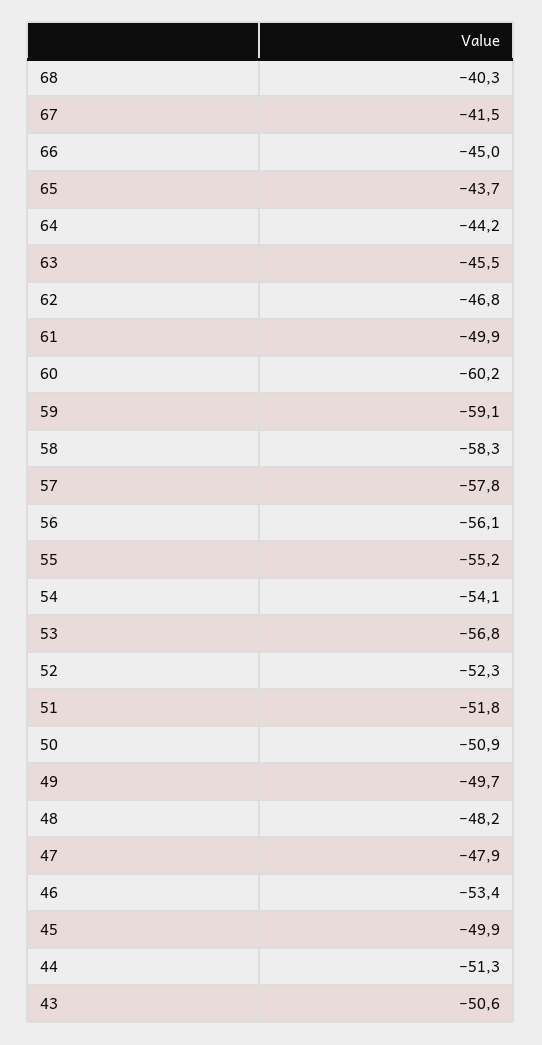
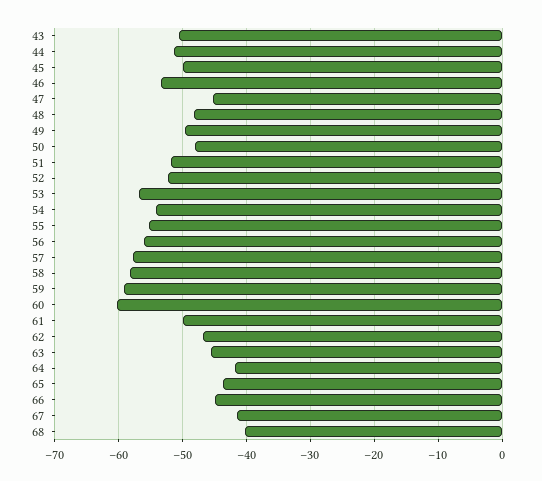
  {
    "68": -40.3,
    "67": -41.5,
    "66": -45,
    "65": -43.7,
-   "64": -44.2,
+   "64": -42,
    "63": -45.5,
    "62": -46.8,
    "61": -49.9,
    "60": -60.2,
    "59": -59.1,
    "58": -58.3,
    "57": -57.8,
    "56": -56.1,
    "55": -55.2,
    "54": -54.1,
    "53": -56.8,
    "52": -52.3,
    "51": -51.8,
-   "50": -50.9,
+   "50": -48,
    "49": -49.7,
    "48": -48.2,
-   "47": -47.9,
+   "47": -45,
    "46": -53.4,
    "45": -49.9,
    "44": -51.3,
    "43": -50.6
  }

